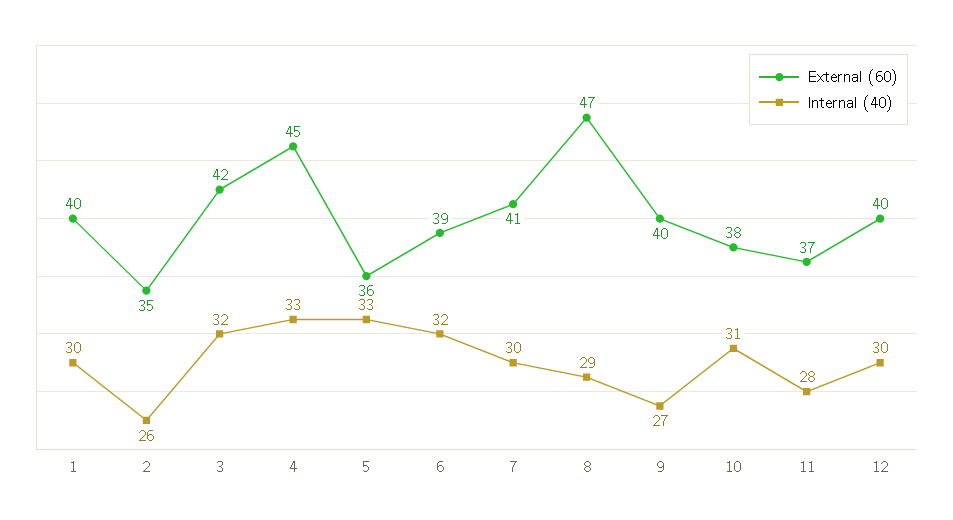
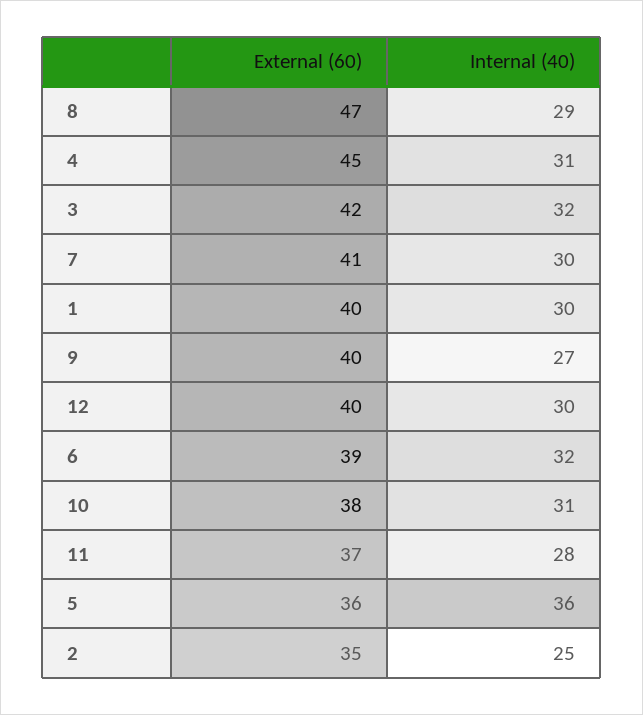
  {
    "External (60)": {
      "1": 40,
      "2": 35,
      "3": 42,
      "4": 45,
      "5": 36,
      "6": 39,
      "7": 41,
      "8": 47,
      "9": 40,
      "10": 38,
      "11": 37,
      "12": 40
    },
    "Internal (40)": {
      "1": 30,
-     "2": 26,
+     "2": 25,
      "3": 32,
-     "4": 33,
+     "4": 31,
-     "5": 33,
+     "5": 36,
      "6": 32,
      "7": 30,
      "8": 29,
      "9": 27,
      "10": 31,
      "11": 28,
      "12": 30
    }
  }

